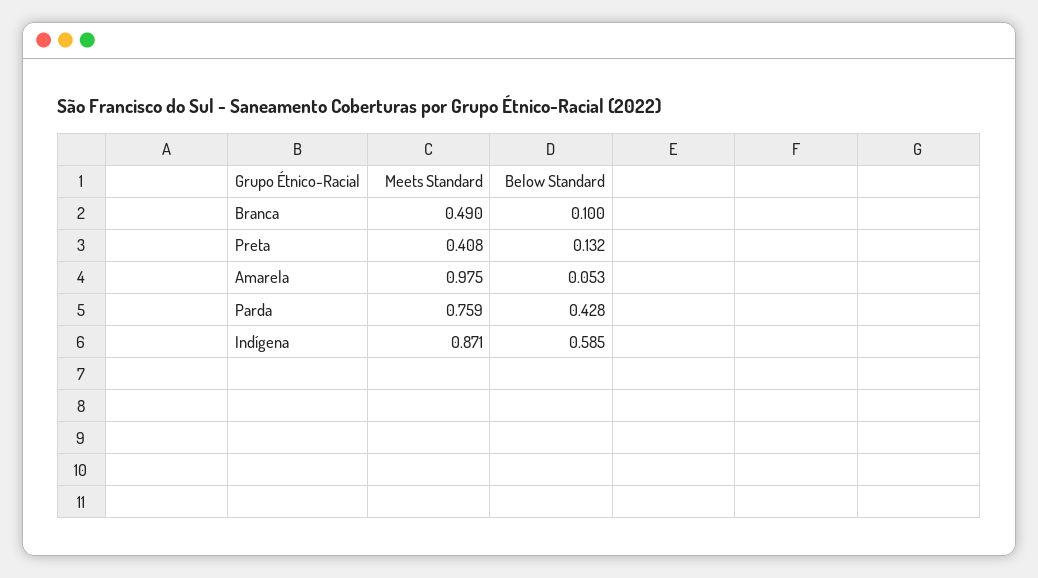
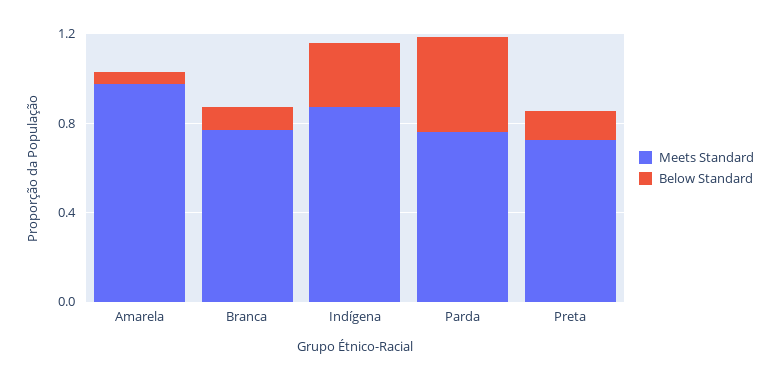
  {
    "Meets Standard": {
-     "Branca": 0.49,
+     "Branca": 0.8,
-     "Preta": 0.408,
+     "Preta": 0.7,
      "Amarela": 0.975,
      "Parda": 0.759,
      "Indígena": 0.871
    },
    "Below Standard": {
      "Branca": 0.1,
      "Preta": 0.132,
      "Amarela": 0.053,
      "Parda": 0.428,
-     "Indígena": 0.585
+     "Indígena": 0.3
    }
  }

